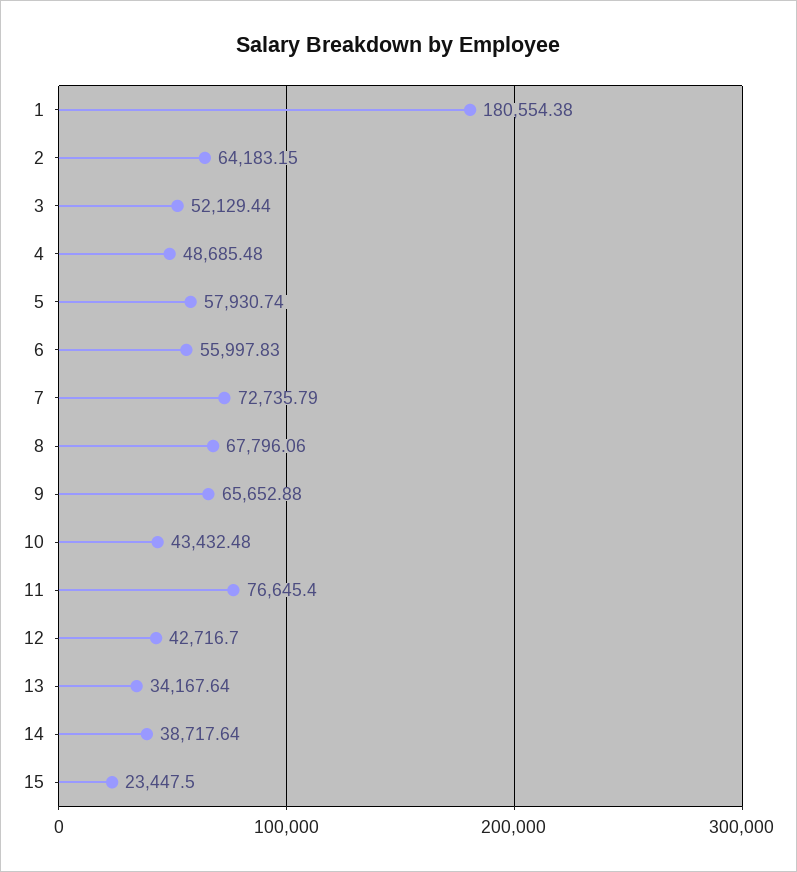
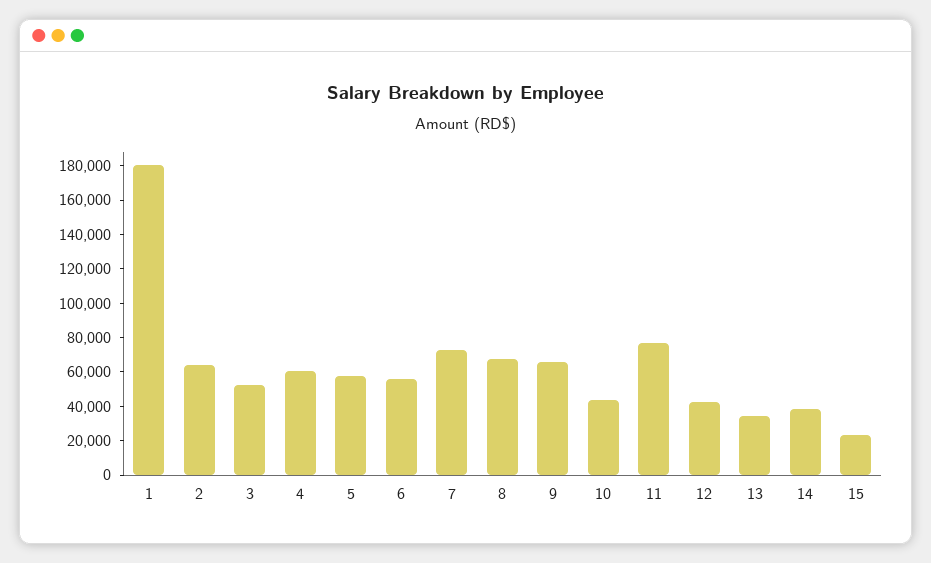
  {
    "1": 180554.38,
    "2": 64183.15,
    "3": 52129.44,
-   "4": 48685.48,
+   "4": 60000,
    "5": 57930.74,
    "6": 55997.83,
    "7": 72735.79,
    "8": 67796.06,
    "9": 65652.88,
    "10": 43432.48,
    "11": 76645.4,
    "12": 42716.7,
    "13": 34167.64,
    "14": 38717.64,
    "15": 23447.5
  }

